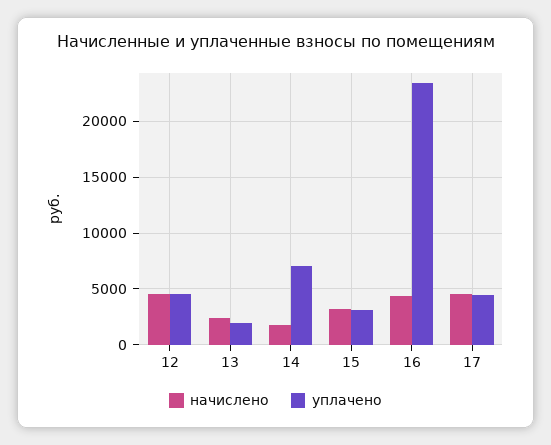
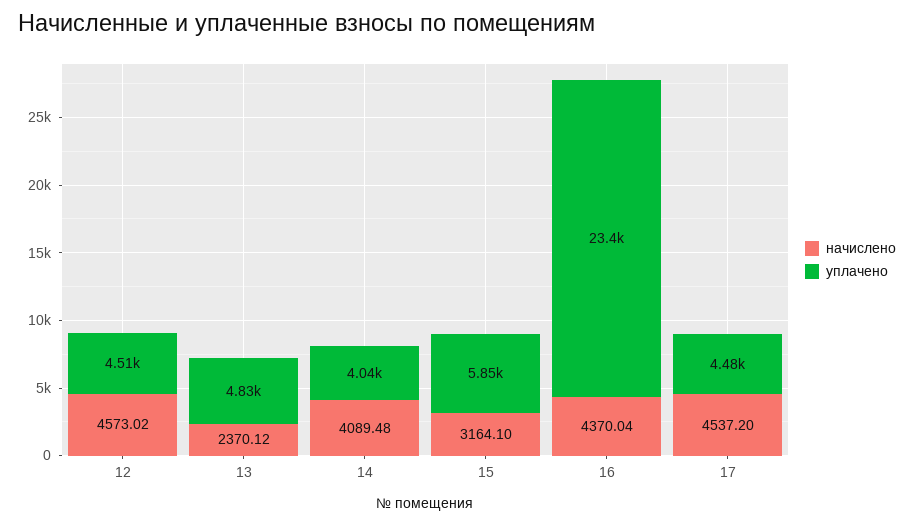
  {
    "начислено": {
      "12": 4573.02,
      "13": 2370.12,
-     "14": 2000,
+     "14": 4089.48,
      "15": 3164.1,
      "16": 4370.04,
      "17": 4537.2
    },
    "уплачено": {
      "12": 4510,
-     "13": 2000,
+     "13": 4830,
-     "14": 7000,
+     "14": 4040,
-     "15": 3000,
+     "15": 5850,
      "16": 23400,
      "17": 4480
    }
  }

